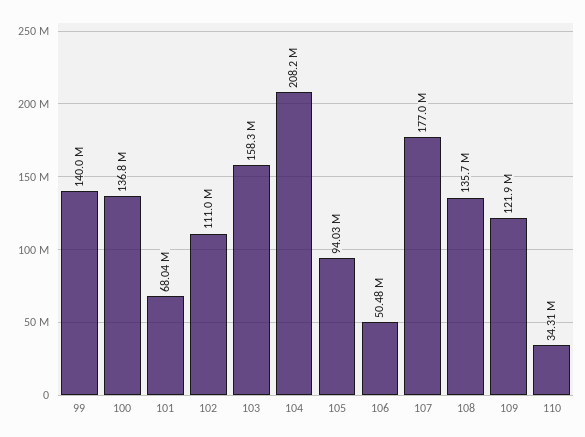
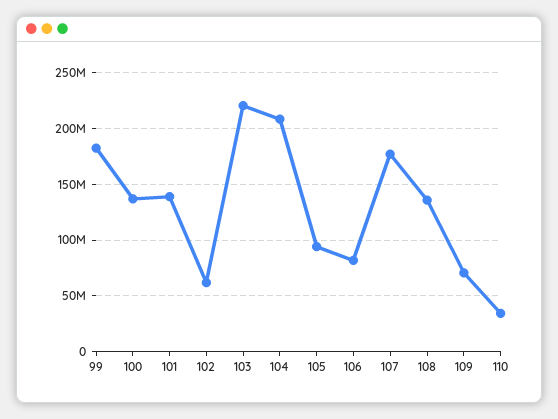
  {
-   "99": 140000000,
+   "99": 180000000,
    "100": 136800000,
-   "101": 68040000,
+   "101": 140000000,
-   "102": 111000000,
+   "102": 60000000,
-   "103": 158300000,
+   "103": 220000000,
    "104": 208200000,
    "105": 94030000,
-   "106": 50480000,
+   "106": 80000000,
    "107": 177000000,
    "108": 135700000,
-   "109": 121900000,
+   "109": 70000000,
    "110": 34310000
  }

